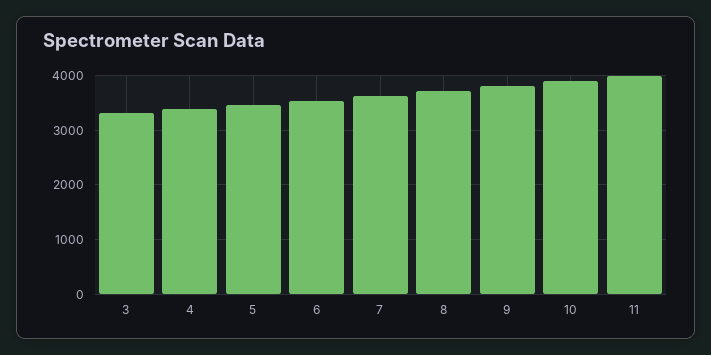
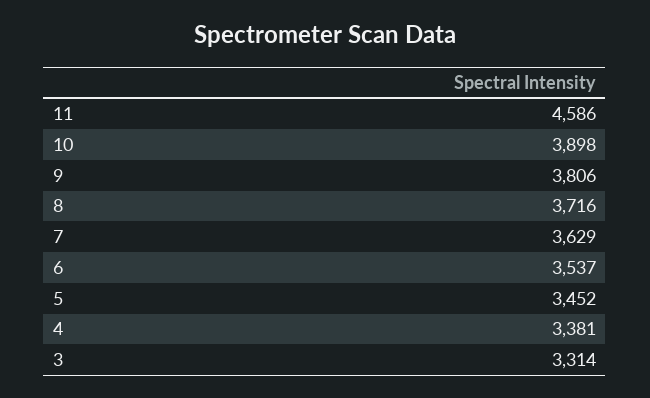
  {
    "3": 3314,
    "4": 3381,
    "5": 3452,
    "6": 3537,
    "7": 3629,
    "8": 3716,
    "9": 3806,
    "10": 3898,
-   "11": 4000
+   "11": 4586
  }

